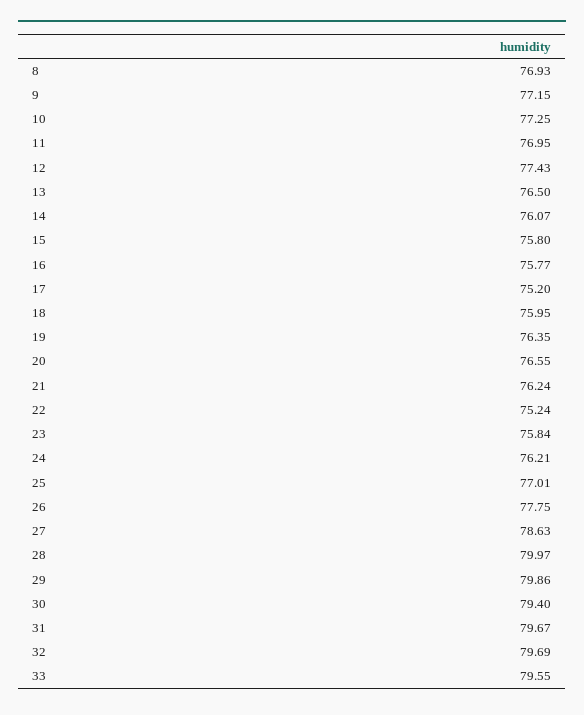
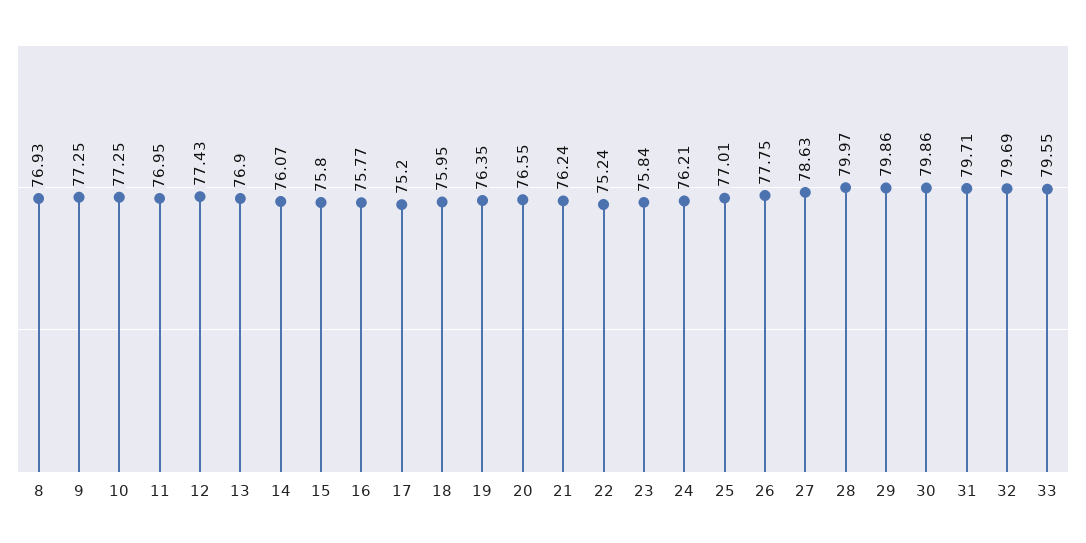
  {
    "8": 76.93,
-   "9": 77.15,
+   "9": 77.25,
    "10": 77.25,
    "11": 76.95,
    "12": 77.43,
-   "13": 76.5,
+   "13": 76.9,
    "14": 76.07,
    "15": 75.8,
    "16": 75.77,
    "17": 75.2,
    "18": 75.95,
    "19": 76.35,
    "20": 76.55,
    "21": 76.24,
    "22": 75.24,
    "23": 75.84,
    "24": 76.21,
    "25": 77.01,
    "26": 77.75,
    "27": 78.63,
    "28": 79.97,
    "29": 79.86,
-   "30": 79.4,
+   "30": 79.86,
-   "31": 79.67,
+   "31": 79.71,
    "32": 79.69,
    "33": 79.55
  }

